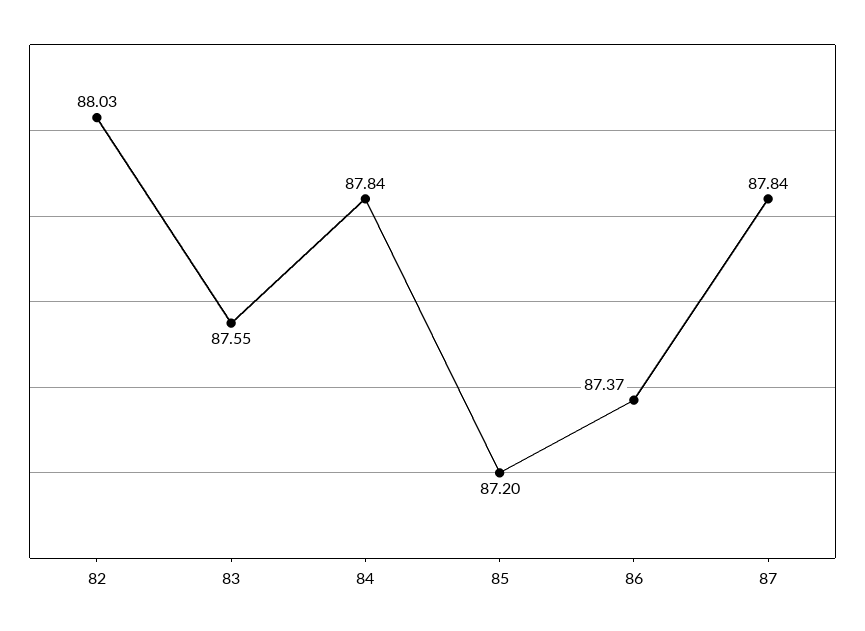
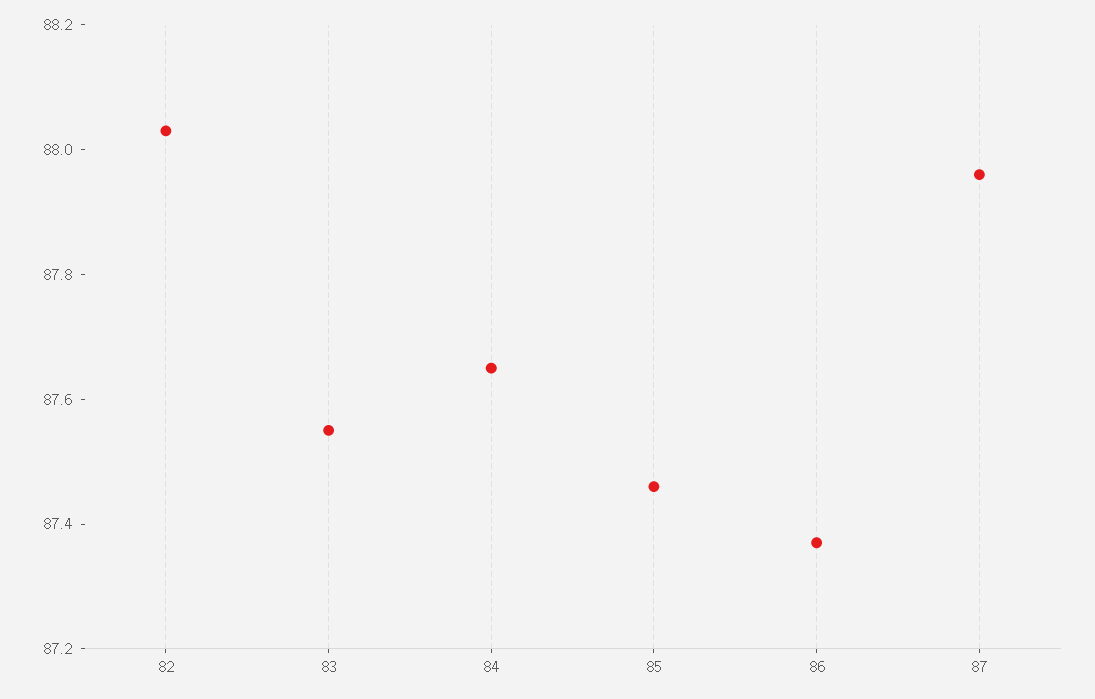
  {
    "82": 88.03,
    "83": 87.55,
-   "84": 87.84,
+   "84": 87.65,
-   "85": 87.2,
+   "85": 87.45,
    "86": 87.37,
-   "87": 87.84
+   "87": 87.95
  }

